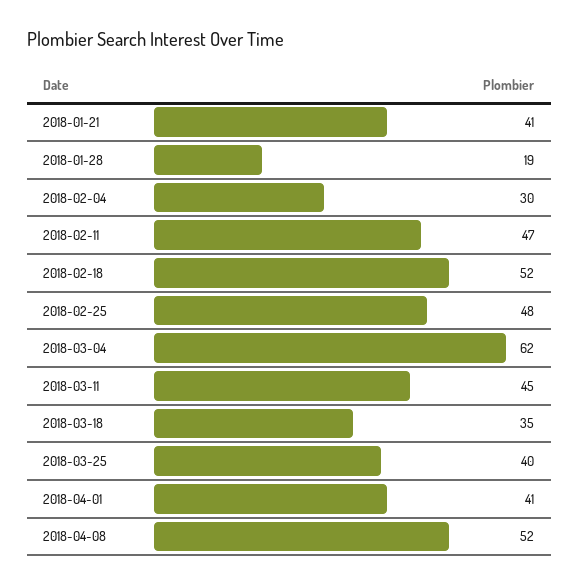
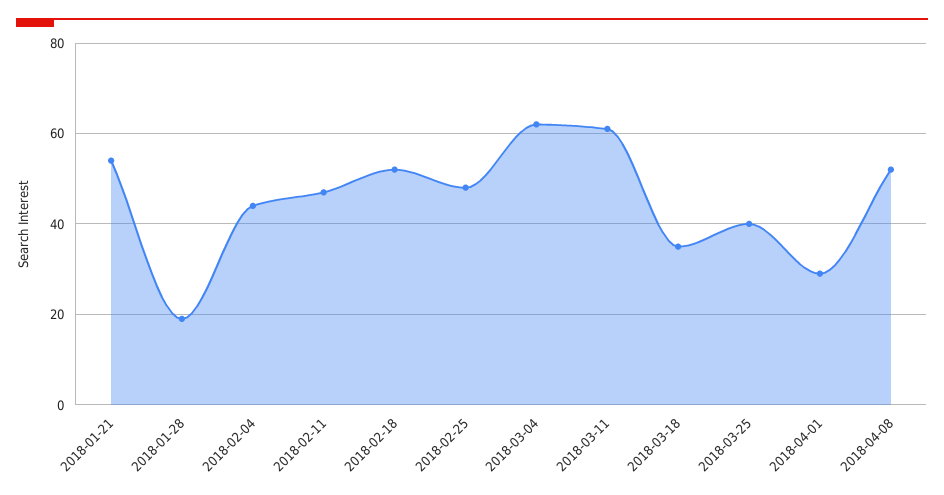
  {
-   "2018-01-21": 41,
+   "2018-01-21": 55,
    "2018-01-28": 19,
-   "2018-02-04": 30,
+   "2018-02-04": 45,
    "2018-02-11": 47,
    "2018-02-18": 52,
    "2018-02-25": 48,
    "2018-03-04": 62,
-   "2018-03-11": 45,
+   "2018-03-11": 60,
    "2018-03-18": 35,
    "2018-03-25": 40,
-   "2018-04-01": 41,
+   "2018-04-01": 30,
    "2018-04-08": 52
  }

